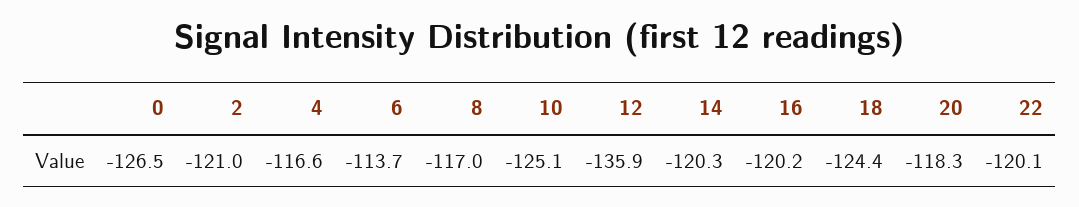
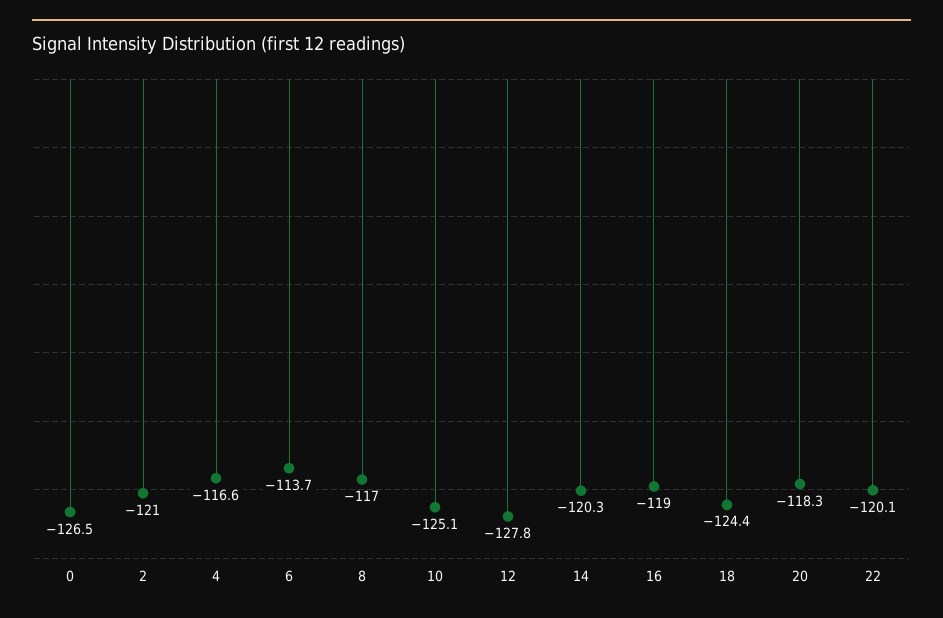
  {
    "0": -126.5,
    "2": -121,
    "4": -116.6,
    "6": -113.7,
    "8": -117,
    "10": -125.1,
-   "12": -135.9,
+   "12": -127.8,
    "14": -120.3,
-   "16": -120.2,
+   "16": -119,
    "18": -124.4,
    "20": -118.3,
    "22": -120.1
  }

